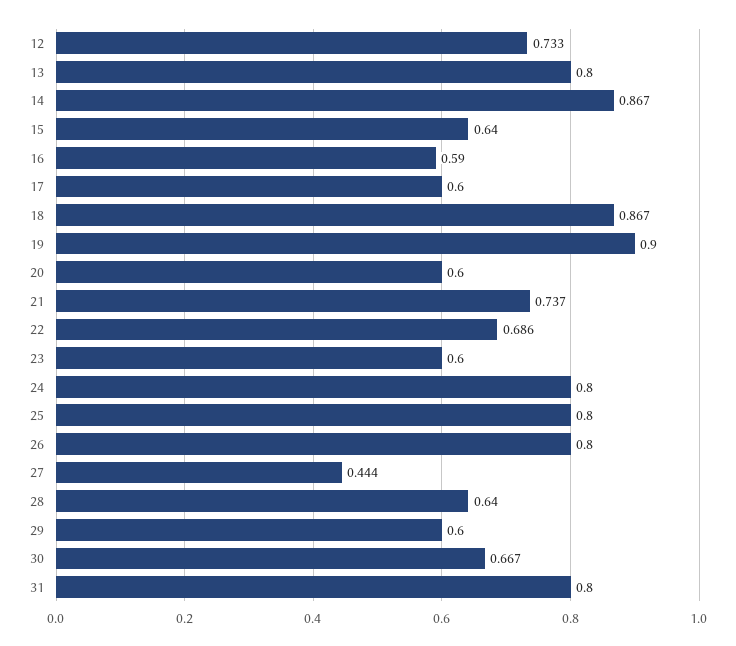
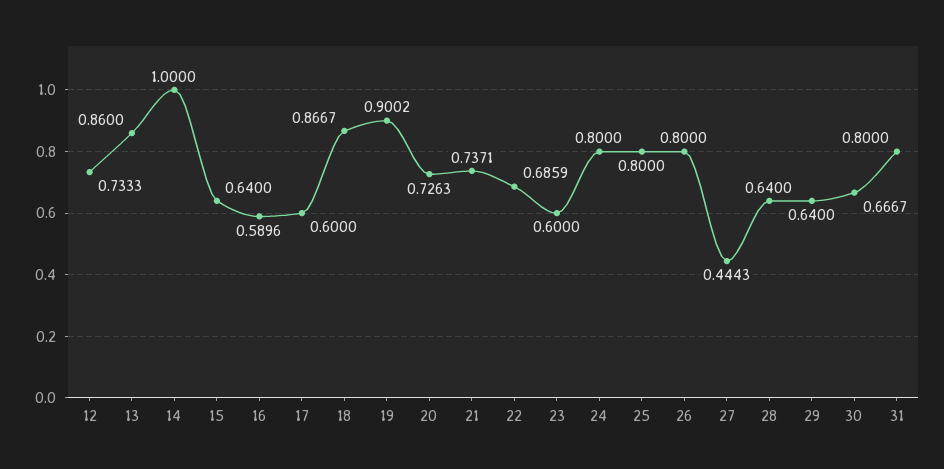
  {
    "12": 0.7333,
-   "13": 0.8,
+   "13": 0.86,
-   "14": 0.867,
+   "14": 1,
    "15": 0.64,
    "16": 0.5896,
    "17": 0.6,
    "18": 0.8667,
    "19": 0.9002,
-   "20": 0.6,
+   "20": 0.7263,
    "21": 0.7371,
    "22": 0.6859,
    "23": 0.6,
    "24": 0.8,
    "25": 0.8,
    "26": 0.8,
    "27": 0.4443,
    "28": 0.64,
-   "29": 0.6,
+   "29": 0.64,
    "30": 0.6667,
    "31": 0.8
  }

